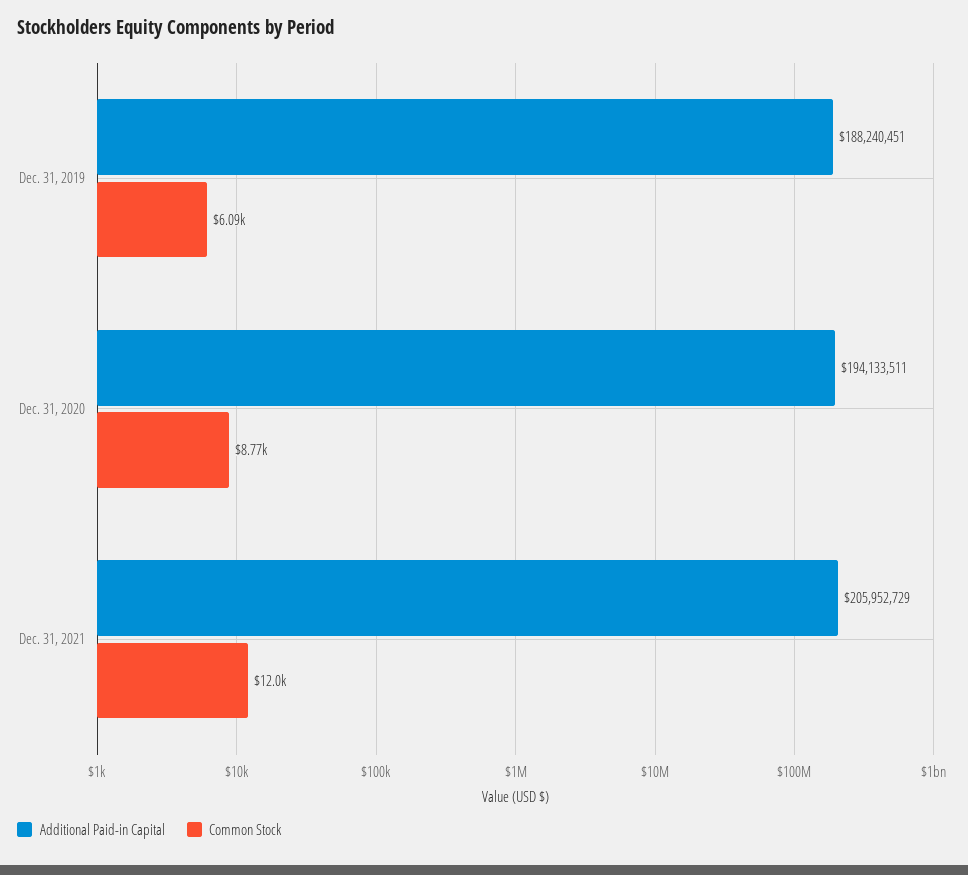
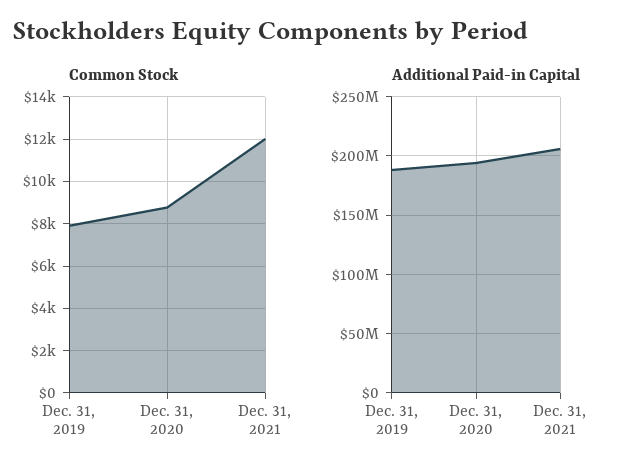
  {
    "Additional Paid-in Capital": {
      "Dec. 31, 2019": 188240451,
      "Dec. 31, 2020": 194133511,
      "Dec. 31, 2021": 205952729
    },
    "Common Stock": {
-     "Dec. 31, 2019": 6090,
+     "Dec. 31, 2019": 8000,
      "Dec. 31, 2020": 8770,
      "Dec. 31, 2021": 12000
    }
  }

